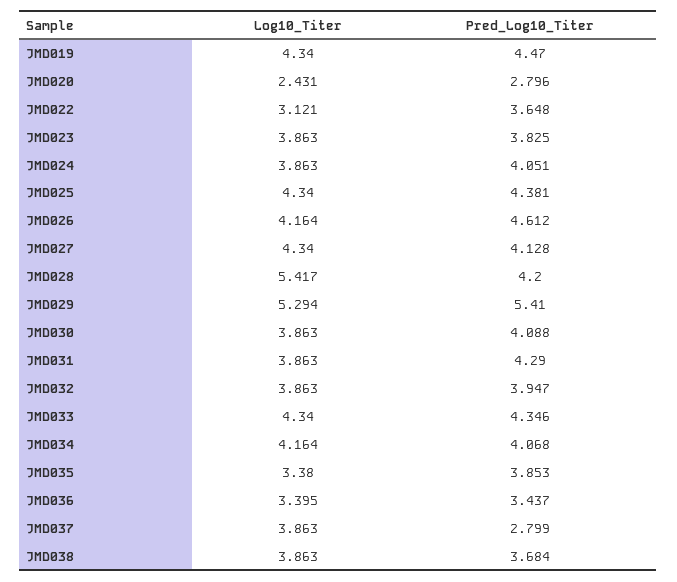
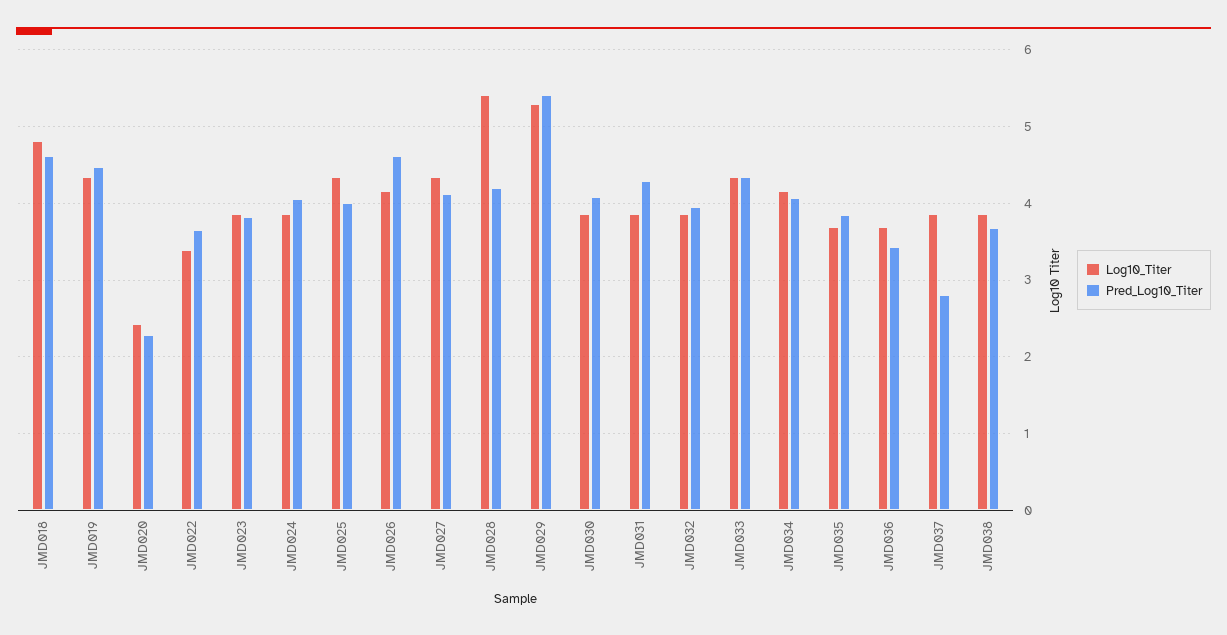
  {
    "Log10_Titer": {
      "JMD019": 4.34,
      "JMD020": 2.431,
-     "JMD022": 3.121,
+     "JMD022": 3.4,
      "JMD023": 3.863,
      "JMD024": 3.863,
      "JMD025": 4.34,
      "JMD026": 4.164,
      "JMD027": 4.34,
      "JMD028": 5.417,
      "JMD029": 5.294,
      "JMD030": 3.863,
      "JMD031": 3.863,
      "JMD032": 3.863,
      "JMD033": 4.34,
      "JMD034": 4.164,
-     "JMD035": 3.38,
+     "JMD035": 3.7,
-     "JMD036": 3.395,
+     "JMD036": 3.7,
      "JMD037": 3.863,
-     "JMD038": 3.863
+     "JMD038": 3.863,
+     "JMD018": 4.8
    },
    "Pred_Log10_Titer": {
      "JMD019": 4.47,
-     "JMD020": 2.796,
+     "JMD020": 2.3,
      "JMD022": 3.648,
      "JMD023": 3.825,
      "JMD024": 4.051,
-     "JMD025": 4.381,
+     "JMD025": 4,
      "JMD026": 4.612,
      "JMD027": 4.128,
      "JMD028": 4.2,
      "JMD029": 5.41,
      "JMD030": 4.088,
      "JMD031": 4.29,
      "JMD032": 3.947,
      "JMD033": 4.346,
      "JMD034": 4.068,
      "JMD035": 3.853,
      "JMD036": 3.437,
      "JMD037": 2.799,
-     "JMD038": 3.684
+     "JMD038": 3.684,
+     "JMD018": 4.6
    }
  }

